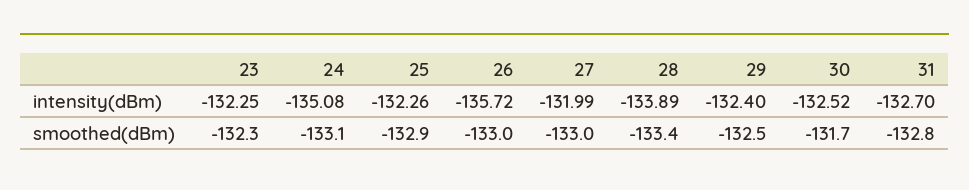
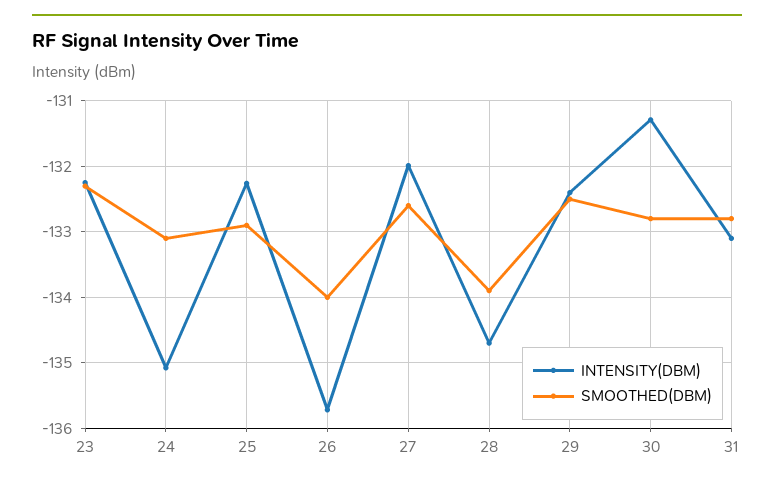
  {
    "intensity(dBm)": {
      "23": -132.25,
      "24": -135.08,
      "25": -132.26,
      "26": -135.72,
      "27": -131.99,
-     "28": -133.89,
+     "28": -134.7,
      "29": -132.4,
-     "30": -132.52,
+     "30": -131.3,
-     "31": -132.7
+     "31": -133.1
    },
    "smoothed(dBm)": {
      "23": -132.3,
      "24": -133.1,
      "25": -132.9,
-     "26": -133,
+     "26": -134,
-     "27": -133,
+     "27": -132.6,
-     "28": -133.4,
+     "28": -133.9,
      "29": -132.5,
-     "30": -131.7,
+     "30": -132.8,
      "31": -132.8
    }
  }

